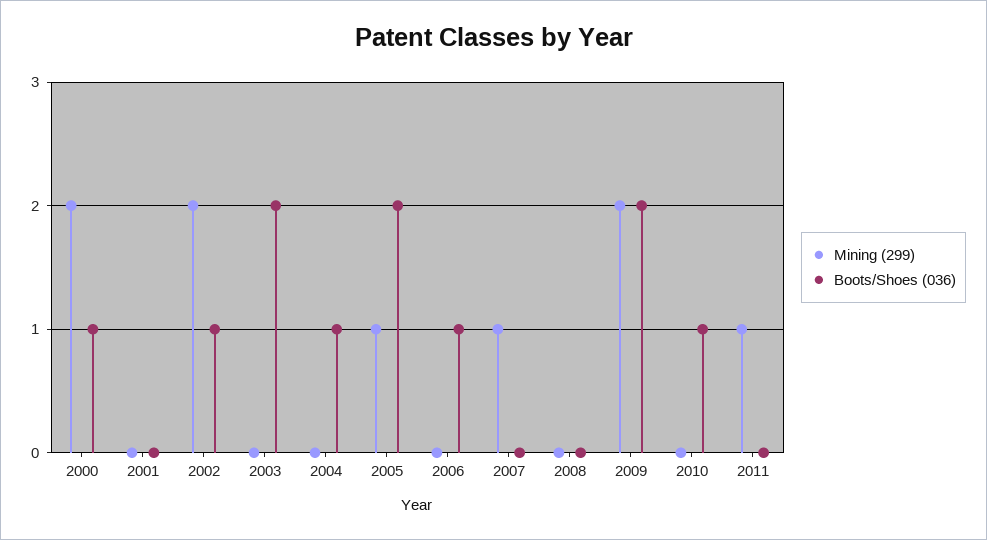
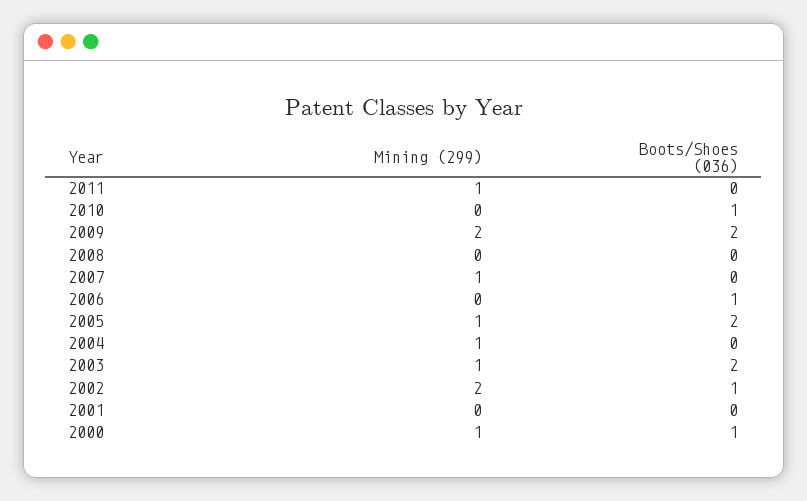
  {
    "Mining (299)": {
-     "2000": 2,
+     "2000": 1,
      "2001": 0,
      "2002": 2,
-     "2003": 0,
+     "2003": 1,
-     "2004": 0,
+     "2004": 1,
      "2005": 1,
      "2006": 0,
      "2007": 1,
      "2008": 0,
      "2009": 2,
      "2010": 0,
      "2011": 1
    },
    "Boots/Shoes (036)": {
      "2000": 1,
      "2001": 0,
      "2002": 1,
      "2003": 2,
-     "2004": 1,
+     "2004": 0,
      "2005": 2,
      "2006": 1,
      "2007": 0,
      "2008": 0,
      "2009": 2,
      "2010": 1,
      "2011": 0
    }
  }

